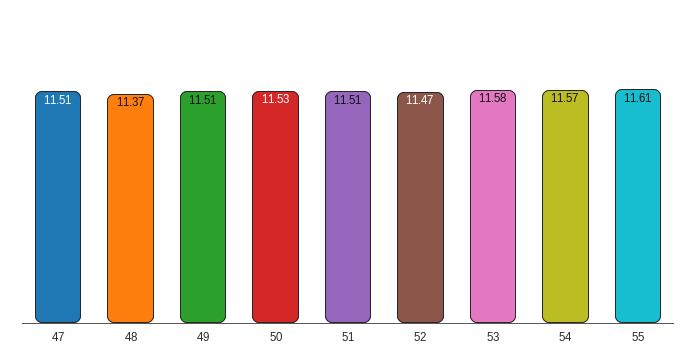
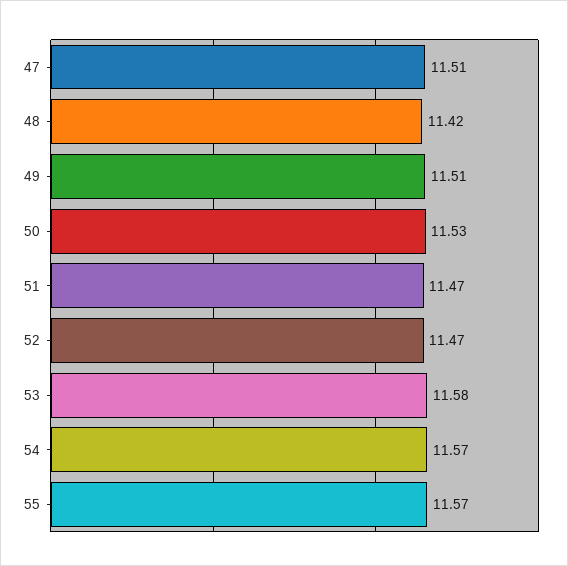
  {
    "47": 11.51,
-   "48": 11.37,
+   "48": 11.42,
    "49": 11.51,
    "50": 11.53,
-   "51": 11.51,
+   "51": 11.47,
    "52": 11.47,
    "53": 11.58,
    "54": 11.57,
-   "55": 11.61
+   "55": 11.57
  }

